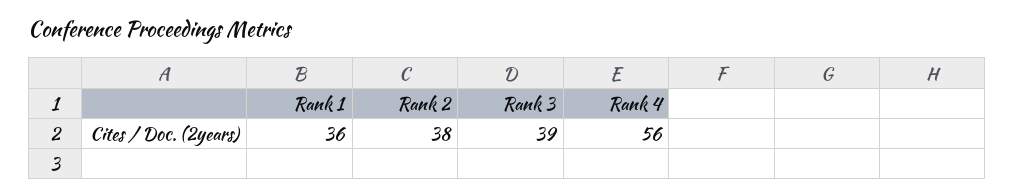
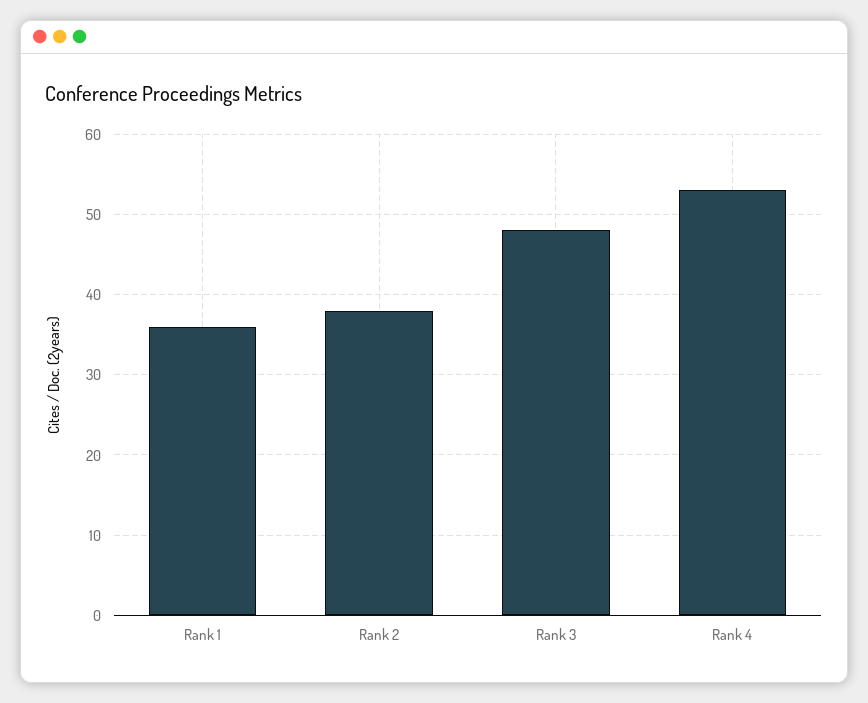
  {
    "Rank 1": 36,
    "Rank 2": 38,
-   "Rank 3": 39,
+   "Rank 3": 48,
-   "Rank 4": 56
+   "Rank 4": 53
  }

